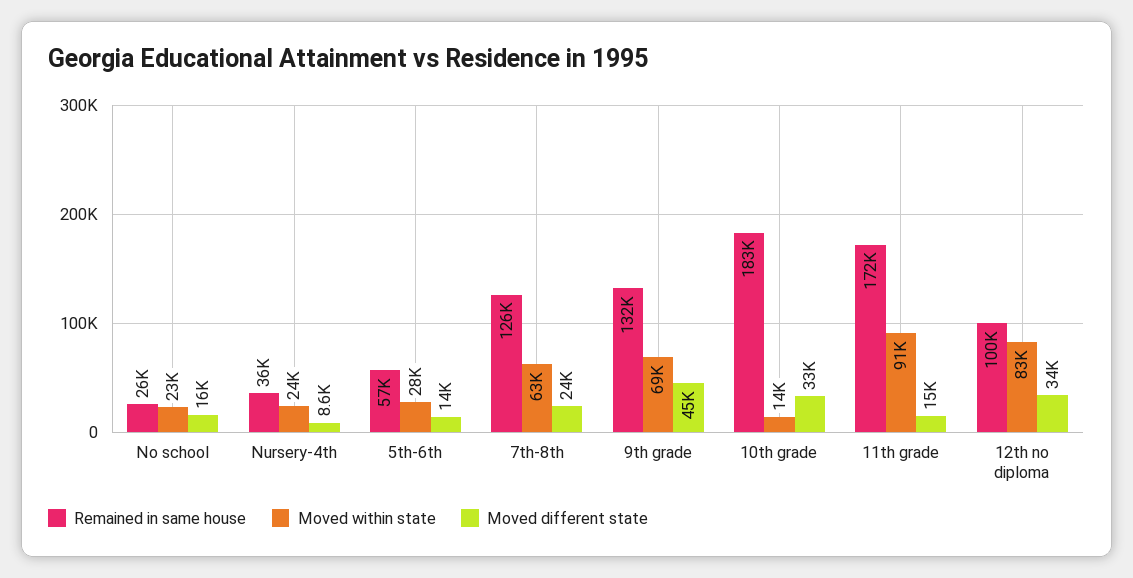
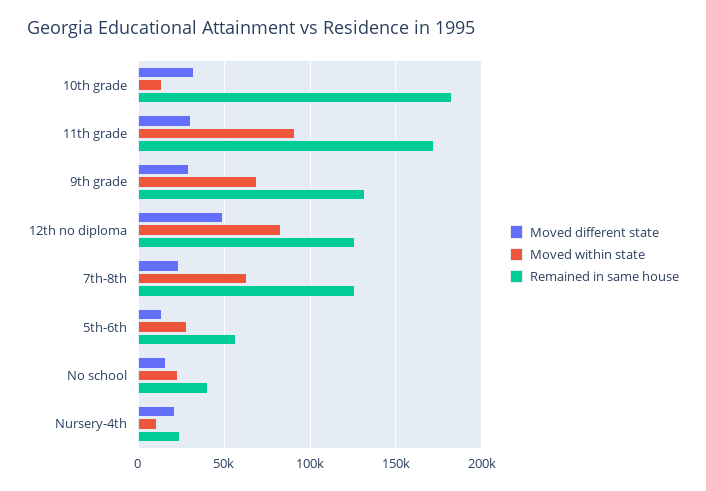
  {
    "Remained in same house": {
-     "No school": 26000,
+     "No school": 40000,
-     "Nursery-4th": 36000,
+     "Nursery-4th": 25000,
      "5th-6th": 57000,
      "7th-8th": 126000,
      "9th grade": 132000,
      "10th grade": 183000,
      "11th grade": 172000,
-     "12th no diploma": 100000
+     "12th no diploma": 125000
    },
    "Moved within state": {
      "No school": 23000,
-     "Nursery-4th": 24000,
+     "Nursery-4th": 10000,
      "5th-6th": 28000,
      "7th-8th": 63000,
      "9th grade": 69000,
      "10th grade": 14000,
      "11th grade": 91000,
      "12th no diploma": 83000
    },
    "Moved different state": {
      "No school": 16000,
-     "Nursery-4th": 8600,
+     "Nursery-4th": 20000,
      "5th-6th": 14000,
      "7th-8th": 24000,
-     "9th grade": 45000,
+     "9th grade": 30000,
      "10th grade": 33000,
-     "11th grade": 15000,
+     "11th grade": 30000,
-     "12th no diploma": 34000
+     "12th no diploma": 50000
    }
  }

